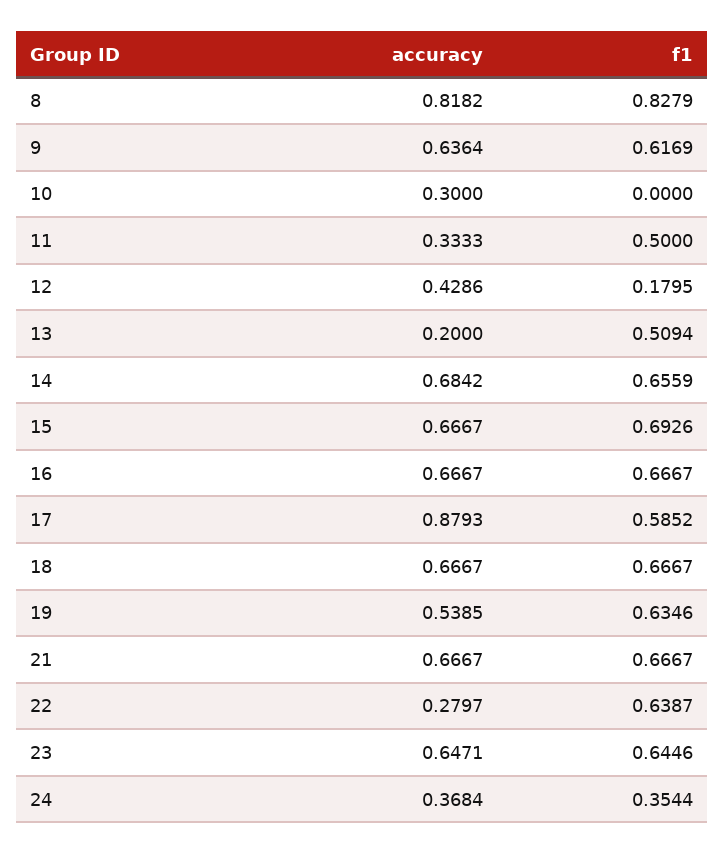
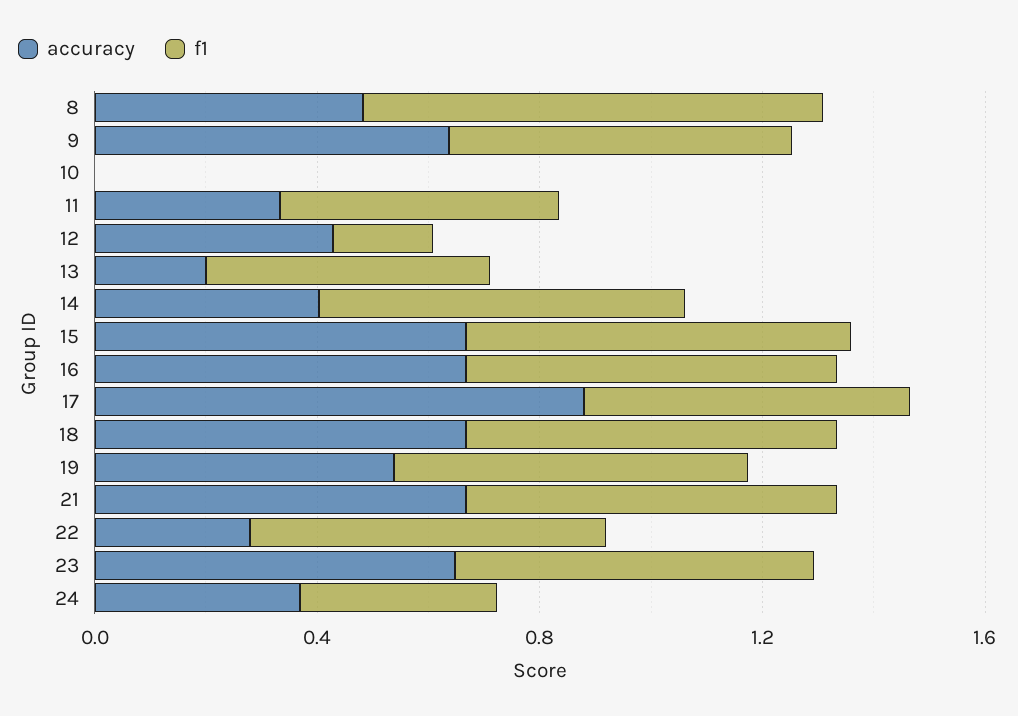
  {
    "accuracy": {
-     "8": 0.8182,
+     "8": 0.5,
      "9": 0.6364,
-     "10": 0.3,
+     "10": 0,
      "11": 0.3333,
      "12": 0.4286,
      "13": 0.2,
-     "14": 0.6842,
+     "14": 0.4,
      "15": 0.6667,
      "16": 0.6667,
      "17": 0.8793,
      "18": 0.6667,
      "19": 0.5385,
      "21": 0.6667,
      "22": 0.2797,
      "23": 0.6471,
      "24": 0.3684
    },
    "f1": {
      "8": 0.8279,
      "9": 0.6169,
      "10": 0,
      "11": 0.5,
      "12": 0.1795,
      "13": 0.5094,
      "14": 0.6559,
      "15": 0.6926,
      "16": 0.6667,
      "17": 0.5852,
      "18": 0.6667,
      "19": 0.6346,
      "21": 0.6667,
      "22": 0.6387,
      "23": 0.6446,
      "24": 0.3544
    }
  }

